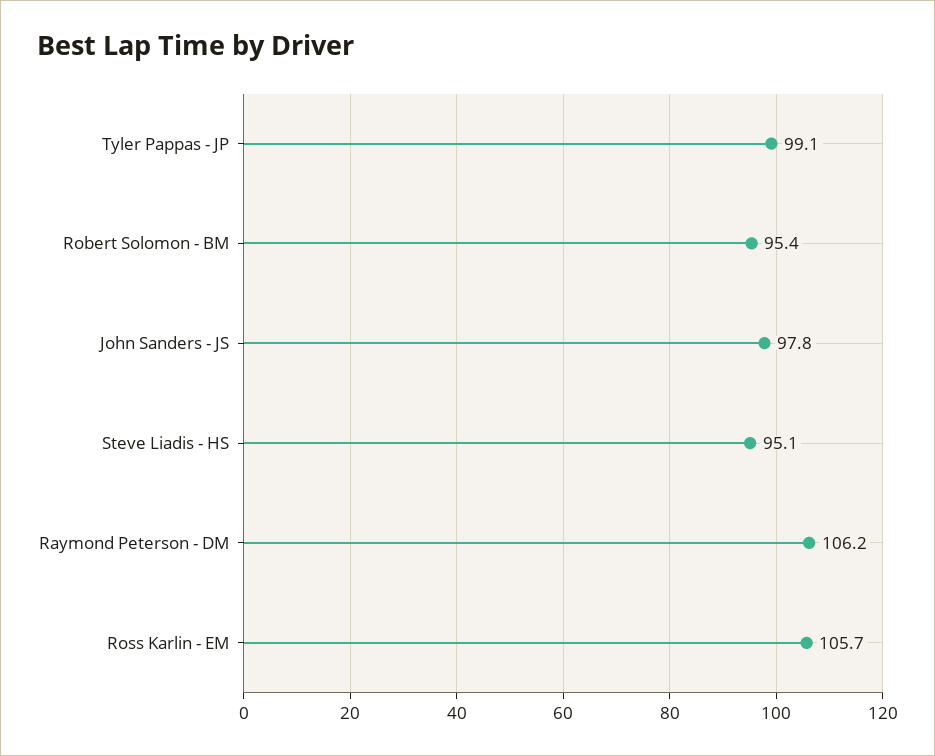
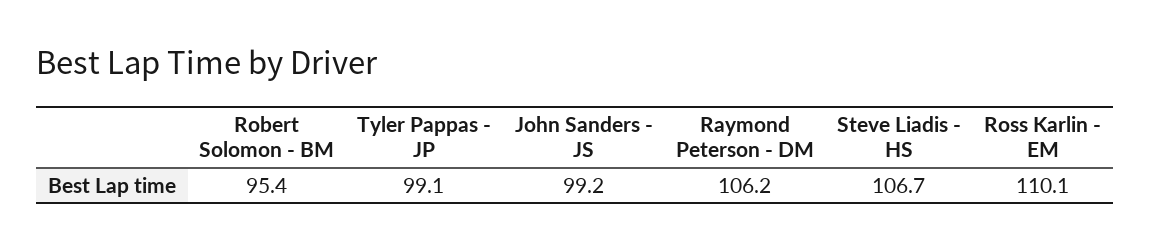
  {
    "Tyler Pappas - JP": 99.1,
    "Robert Solomon - BM": 95.4,
-   "John Sanders - JS": 97.8,
+   "John Sanders - JS": 99.2,
-   "Steve Liadis - HS": 95.1,
+   "Steve Liadis - HS": 106.7,
    "Raymond Peterson - DM": 106.2,
-   "Ross Karlin - EM": 105.7
+   "Ross Karlin - EM": 110.1
  }

